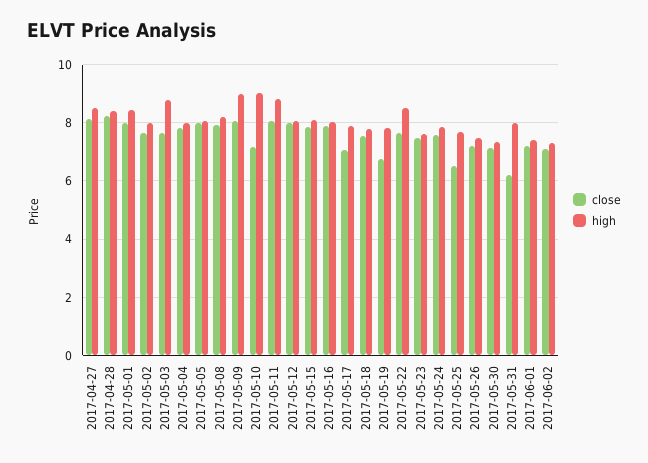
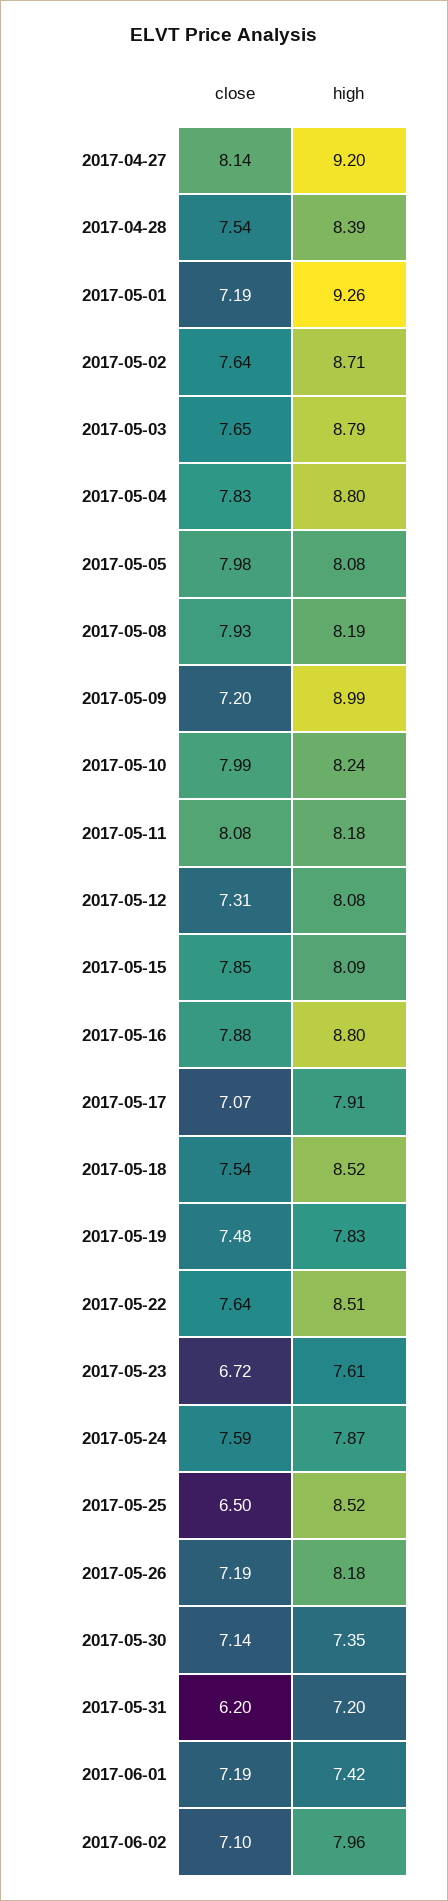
  {
    "close": {
      "2017-04-27": 8.14,
-     "2017-04-28": 8.25,
+     "2017-04-28": 7.54,
-     "2017-05-01": 8,
+     "2017-05-01": 7.19,
      "2017-05-02": 7.64,
      "2017-05-03": 7.65,
      "2017-05-04": 7.83,
      "2017-05-05": 7.98,
      "2017-05-08": 7.93,
-     "2017-05-09": 8,
+     "2017-05-09": 7.2,
-     "2017-05-10": 7.25,
+     "2017-05-10": 7.99,
      "2017-05-11": 8.08,
-     "2017-05-12": 8,
+     "2017-05-12": 7.31,
      "2017-05-15": 7.85,
      "2017-05-16": 7.88,
      "2017-05-17": 7.07,
      "2017-05-18": 7.54,
-     "2017-05-19": 6.75,
+     "2017-05-19": 7.48,
      "2017-05-22": 7.64,
-     "2017-05-23": 7.5,
+     "2017-05-23": 6.72,
      "2017-05-24": 7.59,
      "2017-05-25": 6.5,
      "2017-05-26": 7.19,
      "2017-05-30": 7.14,
      "2017-05-31": 6.2,
      "2017-06-01": 7.19,
      "2017-06-02": 7.1
    },
    "high": {
-     "2017-04-27": 8.5,
+     "2017-04-27": 9.2,
      "2017-04-28": 8.39,
-     "2017-05-01": 8.5,
+     "2017-05-01": 9.26,
-     "2017-05-02": 8,
+     "2017-05-02": 8.71,
      "2017-05-03": 8.79,
-     "2017-05-04": 8,
+     "2017-05-04": 8.8,
      "2017-05-05": 8.08,
      "2017-05-08": 8.19,
      "2017-05-09": 8.99,
-     "2017-05-10": 9,
+     "2017-05-10": 8.24,
-     "2017-05-11": 8.75,
+     "2017-05-11": 8.18,
      "2017-05-12": 8.08,
      "2017-05-15": 8.09,
-     "2017-05-16": 8,
+     "2017-05-16": 8.8,
      "2017-05-17": 7.91,
-     "2017-05-18": 7.75,
+     "2017-05-18": 8.52,
      "2017-05-19": 7.83,
      "2017-05-22": 8.51,
      "2017-05-23": 7.61,
      "2017-05-24": 7.87,
-     "2017-05-25": 7.75,
+     "2017-05-25": 8.52,
-     "2017-05-26": 7.5,
+     "2017-05-26": 8.18,
      "2017-05-30": 7.35,
-     "2017-05-31": 8,
+     "2017-05-31": 7.2,
      "2017-06-01": 7.42,
-     "2017-06-02": 7.25
+     "2017-06-02": 7.96
    }
  }

